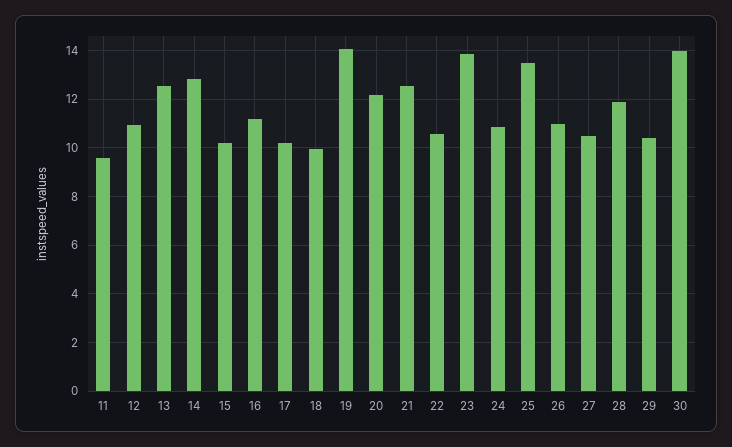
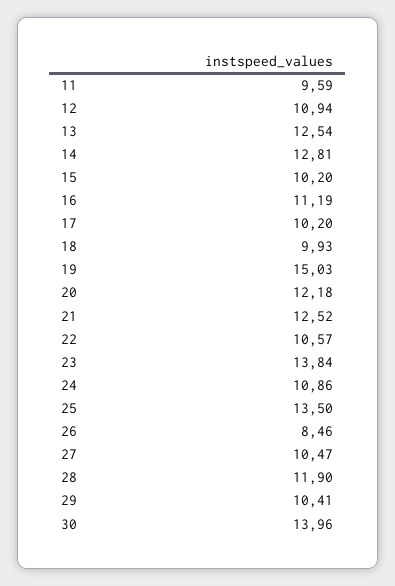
  {
    "11": 9.59,
    "12": 10.94,
    "13": 12.54,
    "14": 12.81,
    "15": 10.2,
    "16": 11.19,
    "17": 10.2,
    "18": 9.93,
-   "19": 14,
+   "19": 15.03,
    "20": 12.18,
    "21": 12.52,
    "22": 10.57,
    "23": 13.84,
    "24": 10.86,
    "25": 13.5,
-   "26": 11,
+   "26": 8.46,
    "27": 10.47,
    "28": 11.9,
    "29": 10.41,
    "30": 13.96
  }

